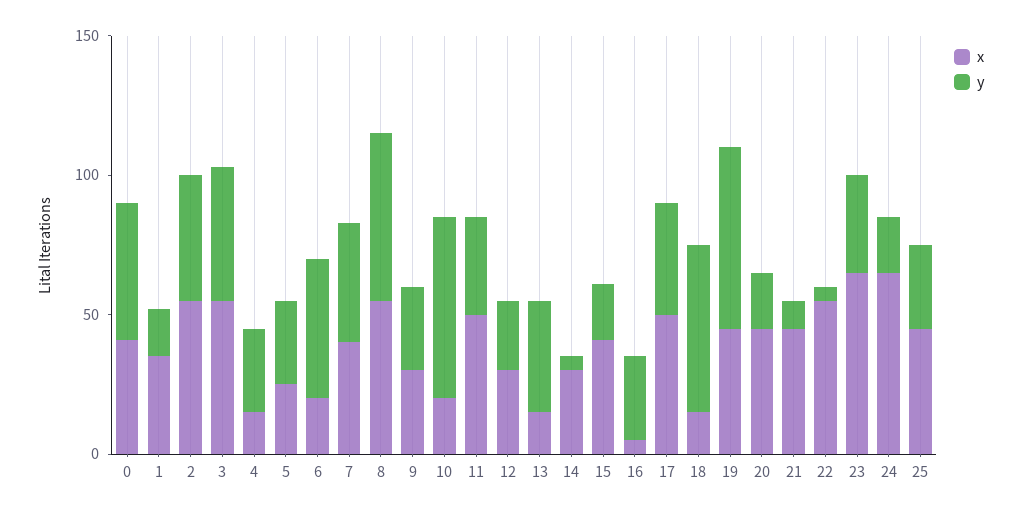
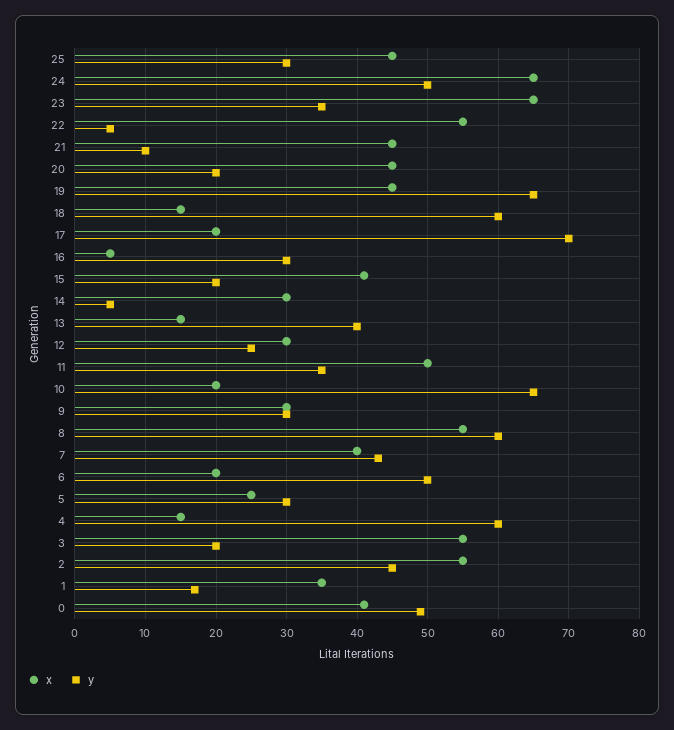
  {
    "x": {
      "0": 41,
      "1": 35,
      "2": 55,
      "3": 55,
      "4": 15,
      "5": 25,
      "6": 20,
      "7": 40,
      "8": 55,
      "9": 30,
      "10": 20,
      "11": 50,
      "12": 30,
      "13": 15,
      "14": 30,
      "15": 41,
      "16": 5,
-     "17": 50,
+     "17": 20,
      "18": 15,
      "19": 45,
      "20": 45,
      "21": 45,
      "22": 55,
      "23": 65,
      "24": 65,
      "25": 45
    },
    "y": {
      "0": 49,
      "1": 17,
      "2": 45,
-     "3": 50,
+     "3": 20,
-     "4": 30,
+     "4": 60,
      "5": 30,
      "6": 50,
      "7": 43,
      "8": 60,
      "9": 30,
      "10": 65,
      "11": 35,
      "12": 25,
      "13": 40,
      "14": 5,
      "15": 20,
      "16": 30,
-     "17": 40,
+     "17": 70,
      "18": 60,
      "19": 65,
      "20": 20,
      "21": 10,
      "22": 5,
      "23": 35,
-     "24": 20,
+     "24": 50,
      "25": 30
    }
  }

